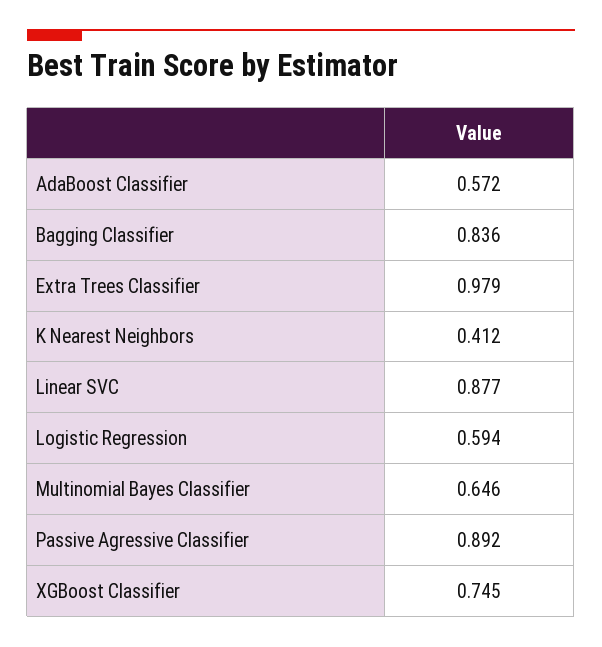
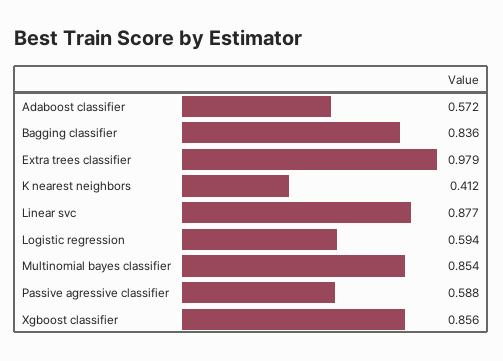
  {
    "AdaBoost Classifier": 0.572,
    "Bagging Classifier": 0.836,
    "Extra Trees Classifier": 0.979,
    "K Nearest Neighbors": 0.412,
    "Linear SVC": 0.877,
    "Logistic Regression": 0.594,
-   "Multinomial Bayes Classifier": 0.646,
+   "Multinomial Bayes Classifier": 0.854,
-   "Passive Agressive Classifier": 0.892,
+   "Passive Agressive Classifier": 0.588,
-   "XGBoost Classifier": 0.745
+   "XGBoost Classifier": 0.856
  }

